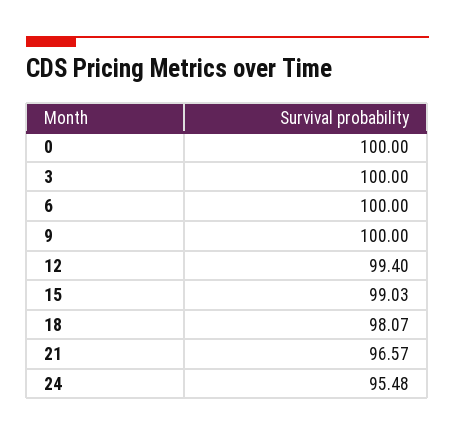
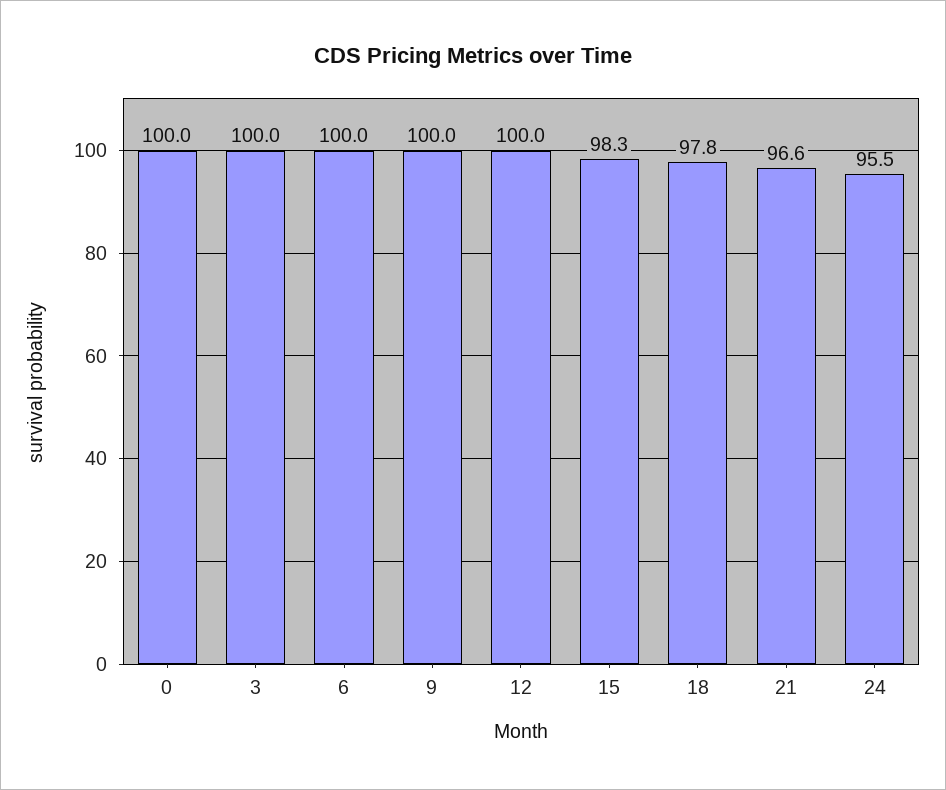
  {
    "0": 100,
    "3": 100,
    "6": 100,
    "9": 100,
-   "12": 99.4,
+   "12": 100,
-   "15": 99.03,
+   "15": 98.3,
-   "18": 98.07,
+   "18": 97.8,
    "21": 96.57,
    "24": 95.48
  }

